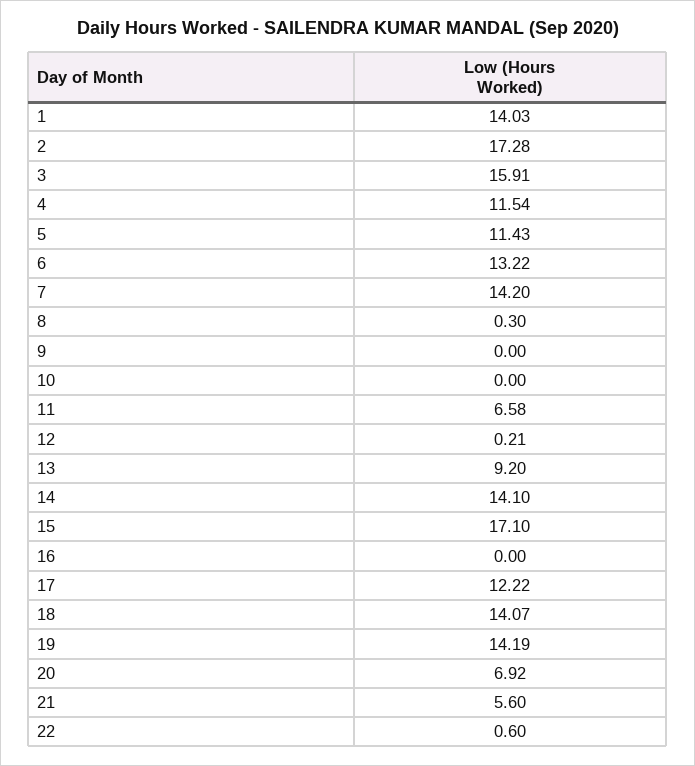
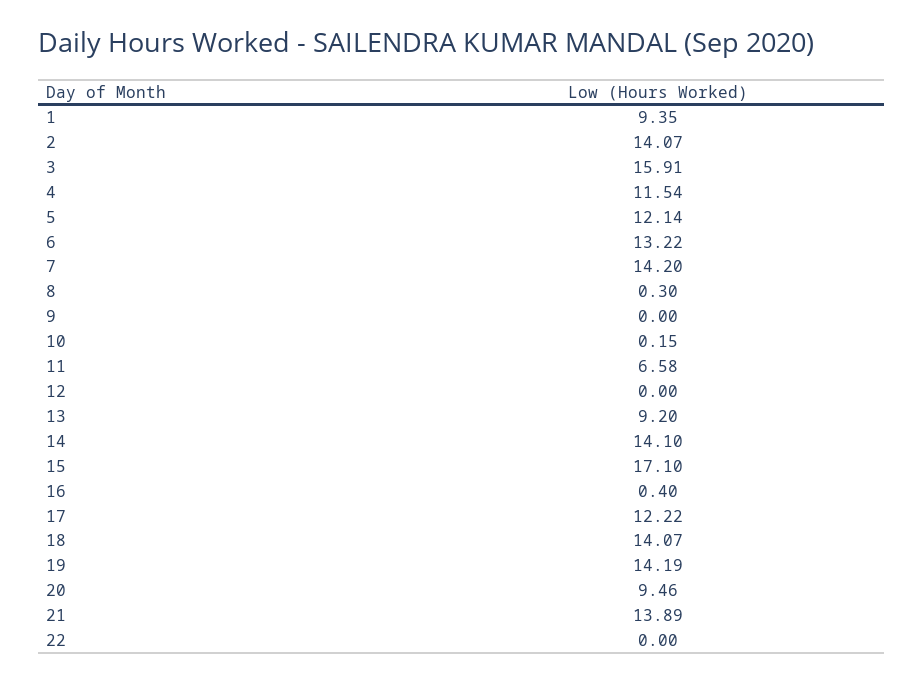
  {
-   "1": 14.03,
+   "1": 9.35,
-   "2": 17.28,
+   "2": 14.07,
    "3": 15.91,
    "4": 11.54,
-   "5": 11.43,
+   "5": 12.14,
    "6": 13.22,
    "7": 14.2,
    "8": 0.3,
    "9": 0,
-   "10": 0,
+   "10": 0.15,
    "11": 6.58,
-   "12": 0.21,
+   "12": 0,
    "13": 9.2,
    "14": 14.1,
    "15": 17.1,
-   "16": 0,
+   "16": 0.4,
    "17": 12.22,
    "18": 14.07,
    "19": 14.19,
-   "20": 6.92,
+   "20": 9.46,
-   "21": 5.6,
+   "21": 13.89,
-   "22": 0.6
+   "22": 0
  }

